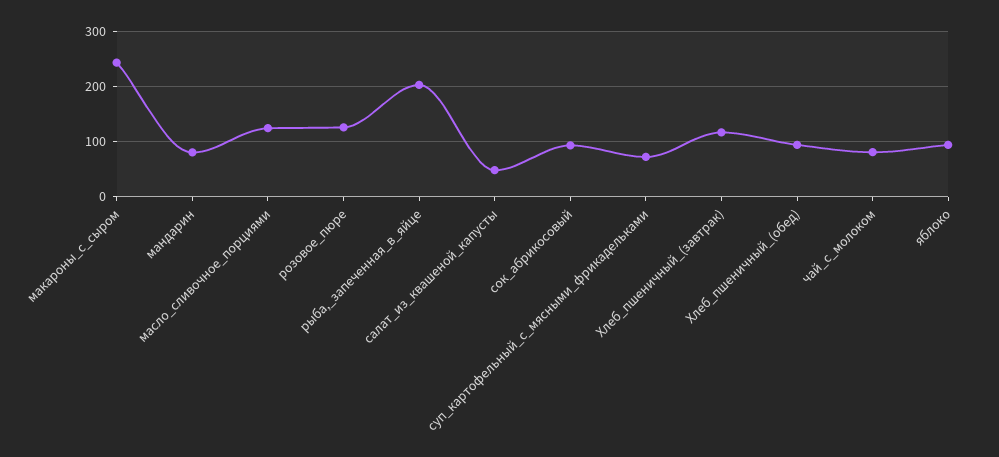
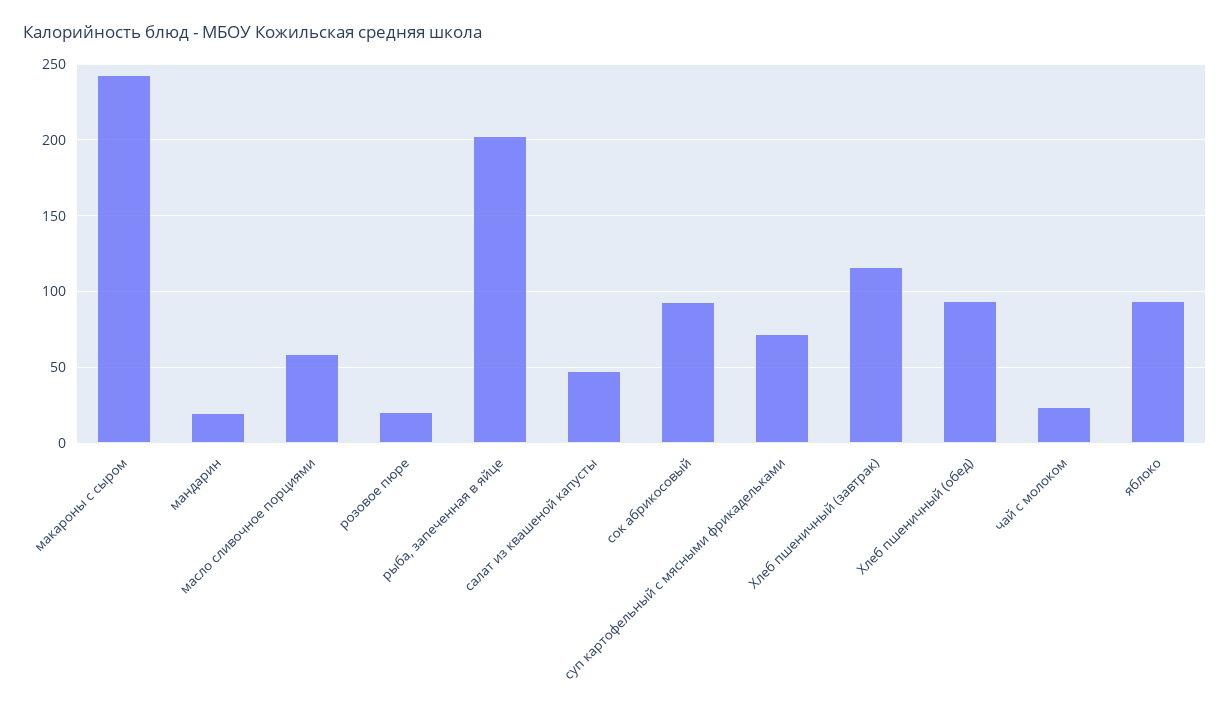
  {
    "макароны_с_сыром": 245,
-   "мандарин": 80,
+   "мандарин": 20,
-   "масло_сливочное_порциями": 120,
+   "масло_сливочное_порциями": 60,
-   "розовое_пюре": 120,
+   "розовое_пюре": 20,
    "рыба,_запеченная_в_яйце": 205,
    "салат_из_квашеной_капусты": 50,
    "сок_абрикосовый": 95,
    "суп_картофельный_с_мясными_фрикадельками": 70,
    "Хлеб_пшеничный_(завтрак)": 115,
    "Хлеб_пшеничный_(обед)": 95,
-   "чай_с_молоком": 80,
+   "чай_с_молоком": 25,
    "яблоко": 95
  }

